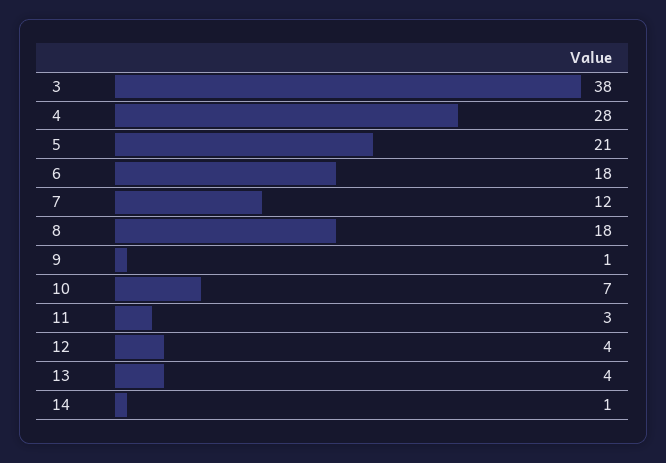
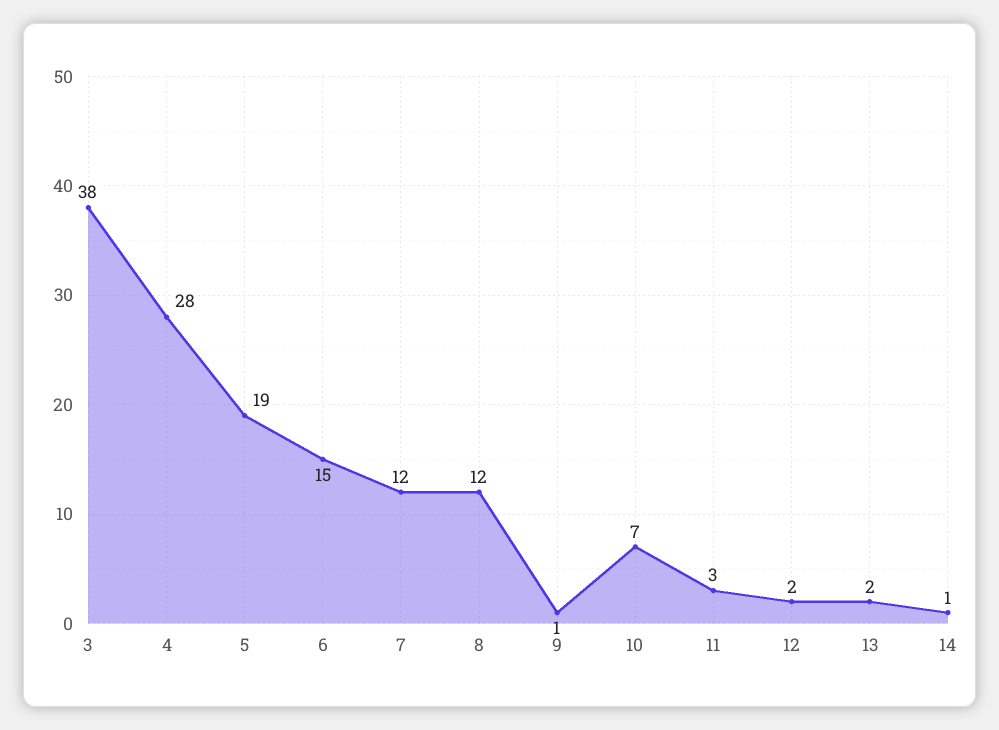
  {
    "3": 38,
    "4": 28,
-   "5": 21,
+   "5": 19,
-   "6": 18,
+   "6": 15,
    "7": 12,
-   "8": 18,
+   "8": 12,
    "9": 1,
    "10": 7,
    "11": 3,
-   "12": 4,
+   "12": 2,
-   "13": 4,
+   "13": 2,
    "14": 1
  }

